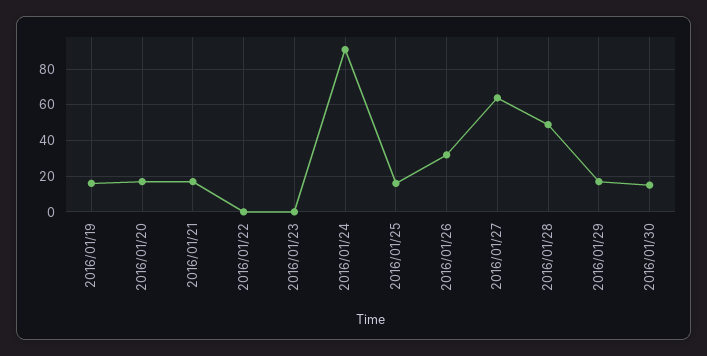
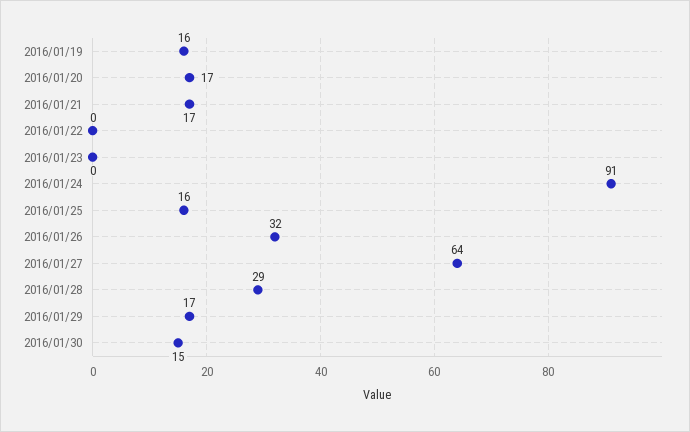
  {
    "2016/01/19": 16,
    "2016/01/20": 17,
    "2016/01/21": 17,
    "2016/01/22": 0,
    "2016/01/23": 0,
    "2016/01/24": 91,
    "2016/01/25": 16,
    "2016/01/26": 32,
    "2016/01/27": 64,
-   "2016/01/28": 50,
+   "2016/01/28": 29,
    "2016/01/29": 17,
    "2016/01/30": 15
  }

